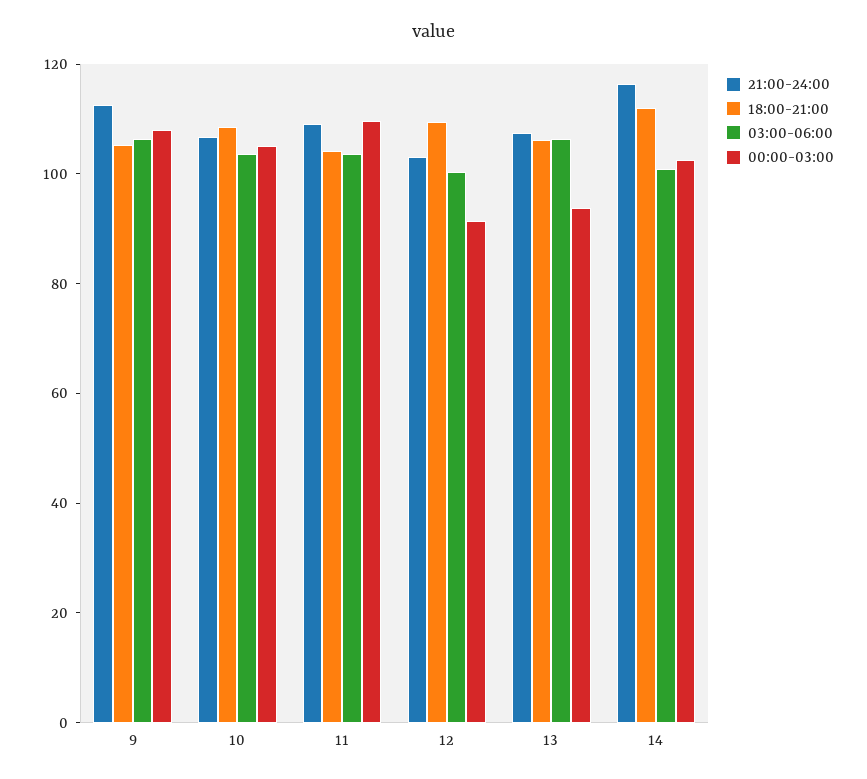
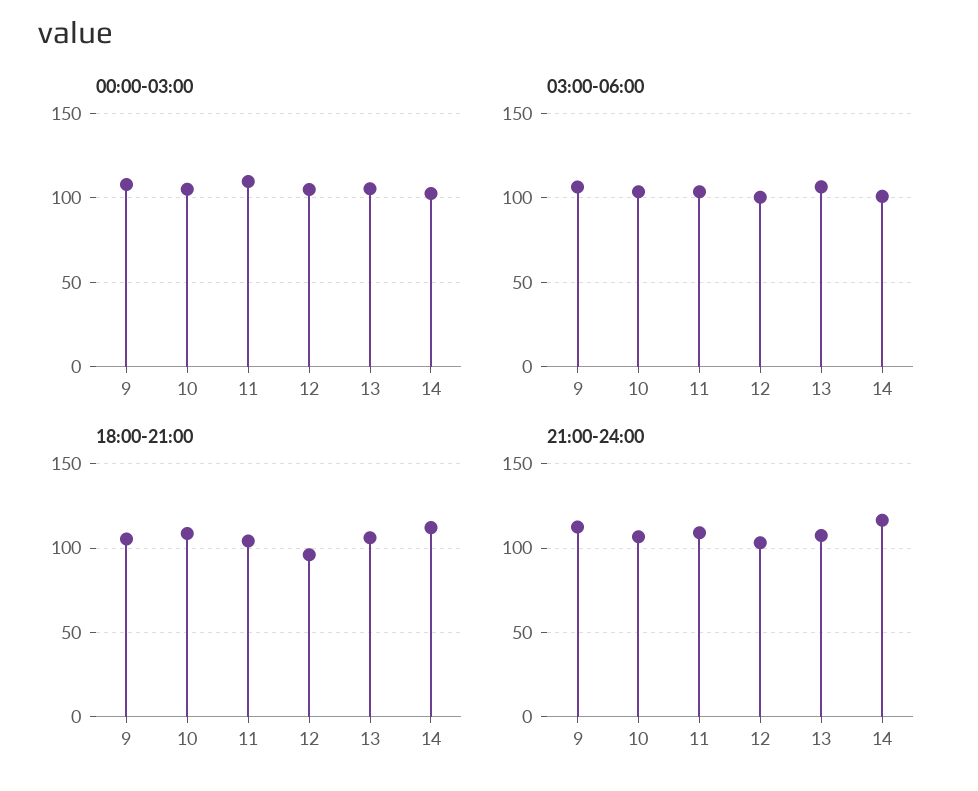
  {
    "21:00-24:00": {
      "9": 115,
      "10": 105,
      "11": 110,
      "12": 105,
      "13": 105,
      "14": 115
    },
    "18:00-21:00": {
      "9": 105,
      "10": 110,
      "11": 105,
-     "12": 110,
+     "12": 95,
      "13": 105,
      "14": 110
    },
    "03:00-06:00": {
      "9": 105,
      "10": 105,
      "11": 105,
      "12": 100,
      "13": 105,
      "14": 100
    },
    "00:00-03:00": {
      "9": 110,
      "10": 105,
      "11": 110,
-     "12": 90,
+     "12": 105,
-     "13": 95,
+     "13": 105,
      "14": 105
    }
  }

